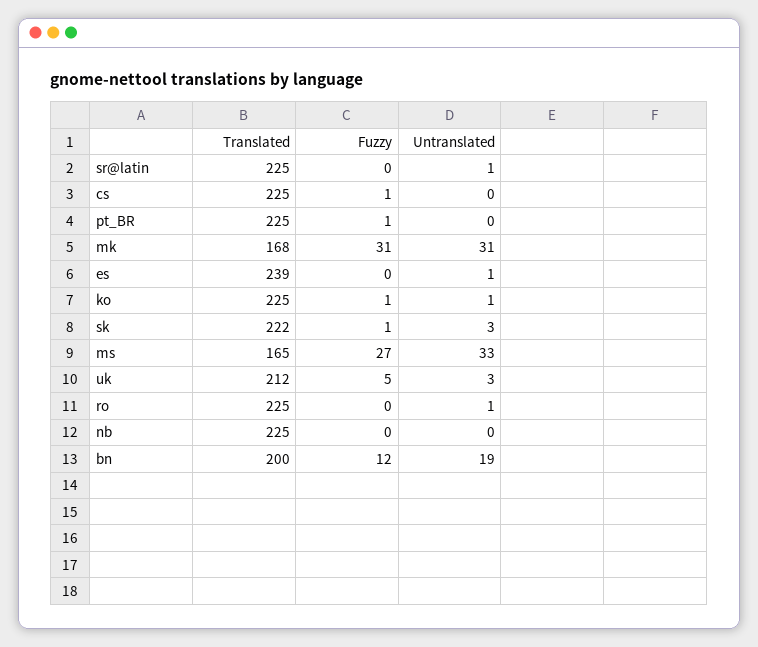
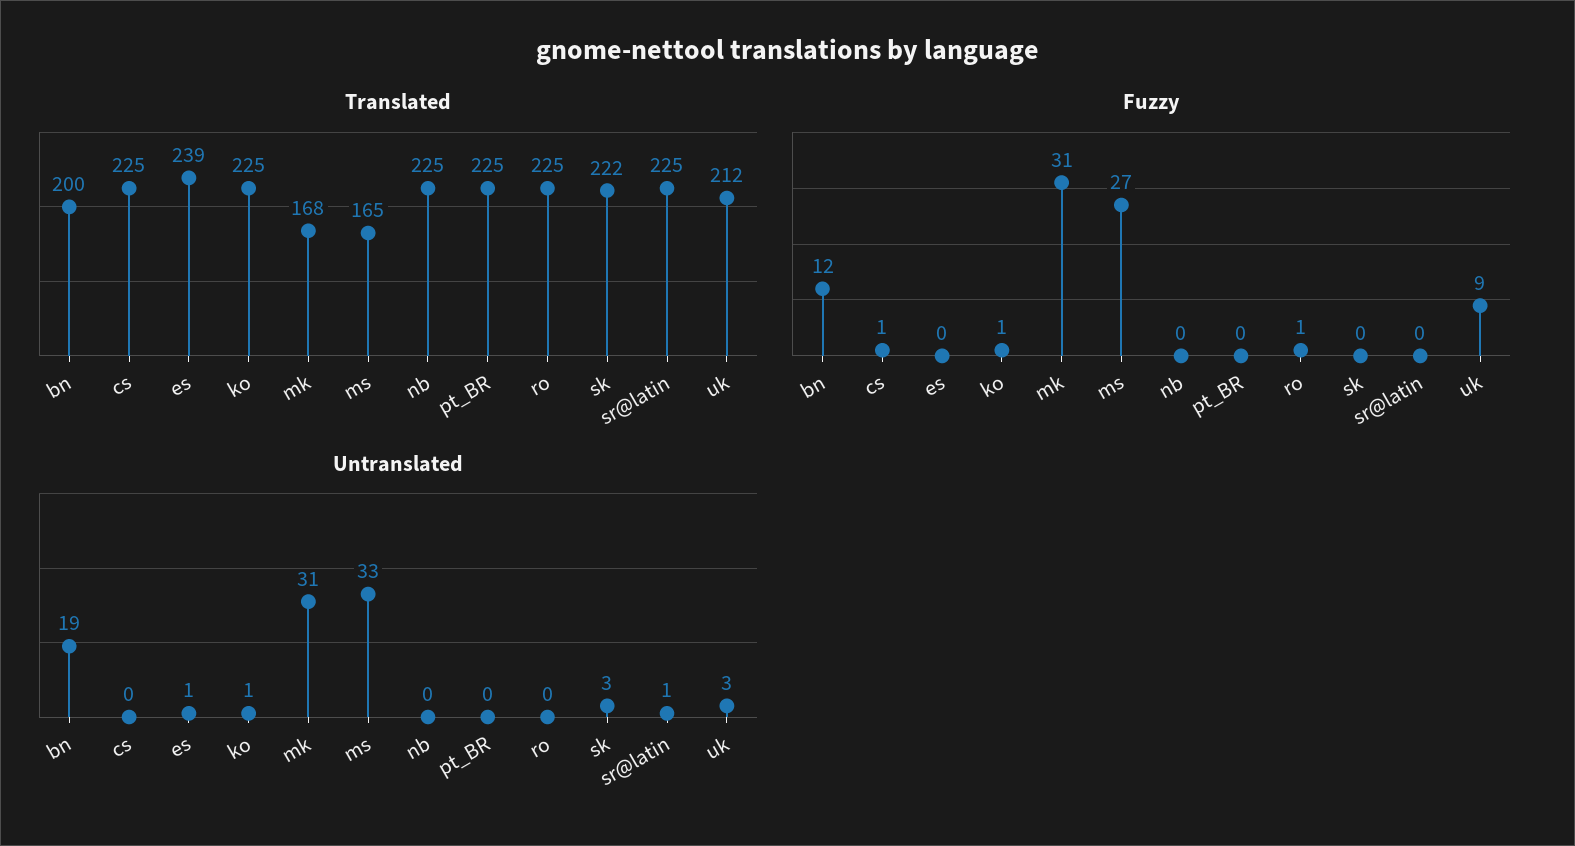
  {
    "Translated": {
      "sr@latin": 225,
      "cs": 225,
      "pt_BR": 225,
      "mk": 168,
      "es": 239,
      "ko": 225,
      "sk": 222,
      "ms": 165,
      "uk": 212,
      "ro": 225,
      "nb": 225,
      "bn": 200
    },
    "Fuzzy": {
      "sr@latin": 0,
      "cs": 1,
-     "pt_BR": 1,
+     "pt_BR": 0,
      "mk": 31,
      "es": 0,
      "ko": 1,
-     "sk": 1,
+     "sk": 0,
      "ms": 27,
-     "uk": 5,
+     "uk": 9,
-     "ro": 0,
+     "ro": 1,
      "nb": 0,
      "bn": 12
    },
    "Untranslated": {
      "sr@latin": 1,
      "cs": 0,
      "pt_BR": 0,
      "mk": 31,
      "es": 1,
      "ko": 1,
      "sk": 3,
      "ms": 33,
      "uk": 3,
-     "ro": 1,
+     "ro": 0,
      "nb": 0,
      "bn": 19
    }
  }

